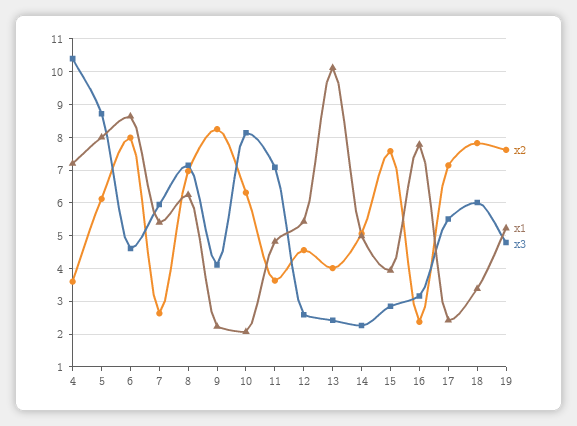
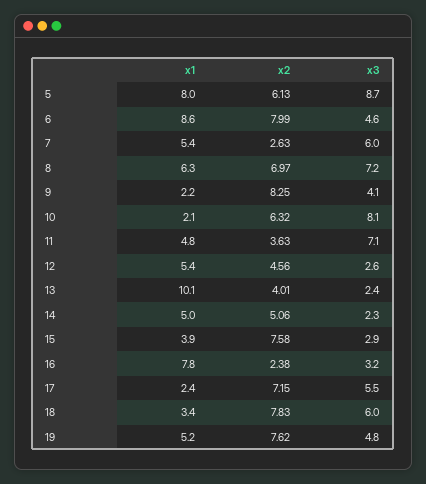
  {
    "x2": {
-     "4": 3.6,
      "5": 6.13,
      "6": 7.99,
      "7": 2.63,
      "8": 6.97,
      "9": 8.25,
      "10": 6.32,
      "11": 3.63,
      "12": 4.56,
      "13": 4.01,
      "14": 5.06,
      "15": 7.58,
      "16": 2.38,
      "17": 7.15,
      "18": 7.83,
      "19": 7.62
    },
    "x1": {
-     "4": 7.2,
      "5": 8,
      "6": 8.6,
      "7": 5.4,
      "8": 6.3,
      "9": 2.2,
      "10": 2.1,
      "11": 4.8,
      "12": 5.4,
      "13": 10.1,
      "14": 5,
      "15": 3.9,
      "16": 7.8,
      "17": 2.4,
      "18": 3.4,
      "19": 5.2
    },
    "x3": {
-     "4": 10.4,
      "5": 8.7,
      "6": 4.6,
      "7": 6,
      "8": 7.2,
      "9": 4.1,
      "10": 8.1,
      "11": 7.1,
      "12": 2.6,
      "13": 2.4,
      "14": 2.3,
      "15": 2.9,
      "16": 3.2,
      "17": 5.5,
      "18": 6,
      "19": 4.8
    }
  }

